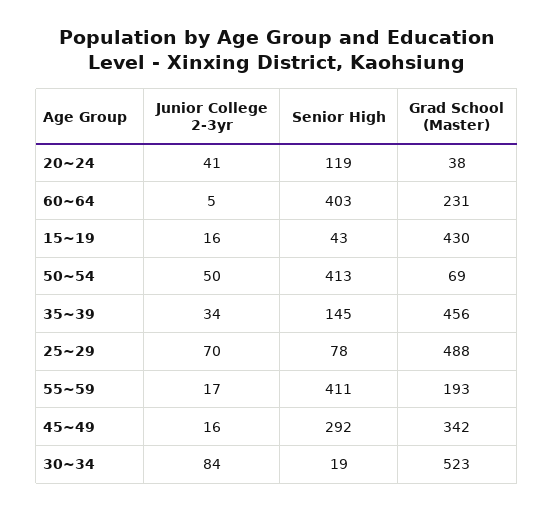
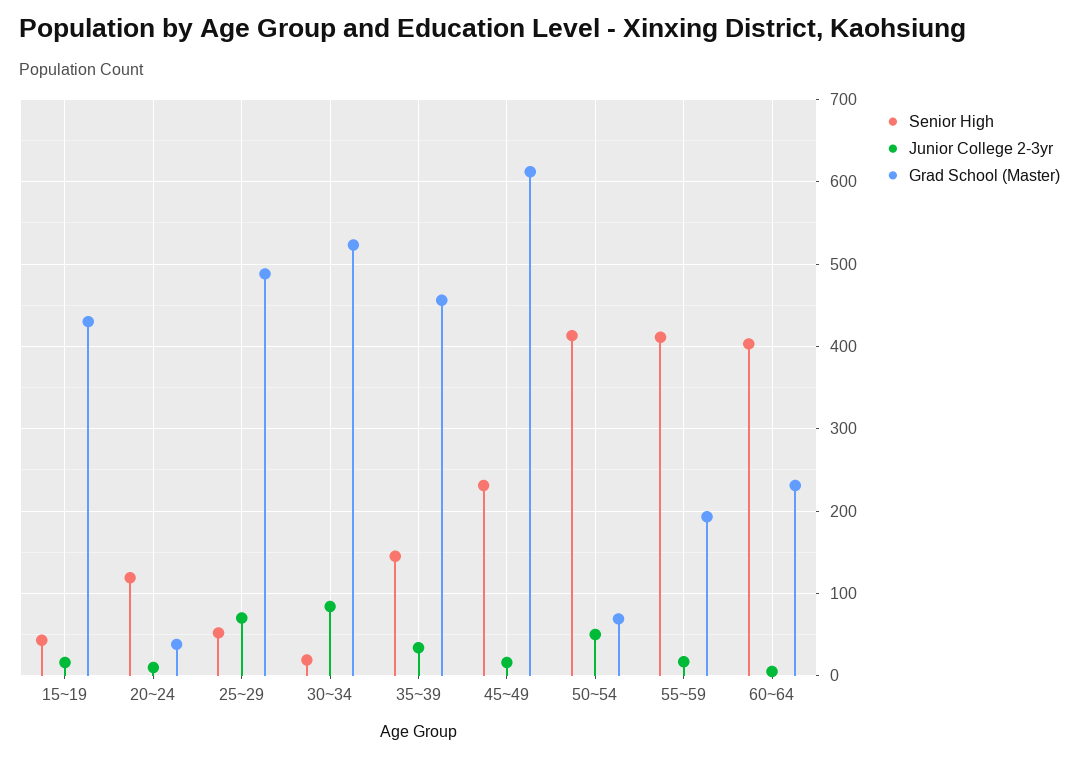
  {
    "Junior College 2-3yr": {
-     "20~24": 41,
+     "20~24": 10,
      "60~64": 5,
      "15~19": 16,
      "50~54": 50,
      "35~39": 34,
      "25~29": 70,
      "55~59": 17,
      "45~49": 16,
      "30~34": 84
    },
    "Senior High": {
      "20~24": 119,
      "60~64": 403,
      "15~19": 43,
      "50~54": 413,
      "35~39": 145,
-     "25~29": 78,
+     "25~29": 50,
      "55~59": 411,
-     "45~49": 292,
+     "45~49": 230,
      "30~34": 19
    },
    "Grad School (Master)": {
      "20~24": 38,
      "60~64": 231,
      "15~19": 430,
      "50~54": 69,
      "35~39": 456,
      "25~29": 488,
      "55~59": 193,
-     "45~49": 342,
+     "45~49": 610,
      "30~34": 523
    }
  }

